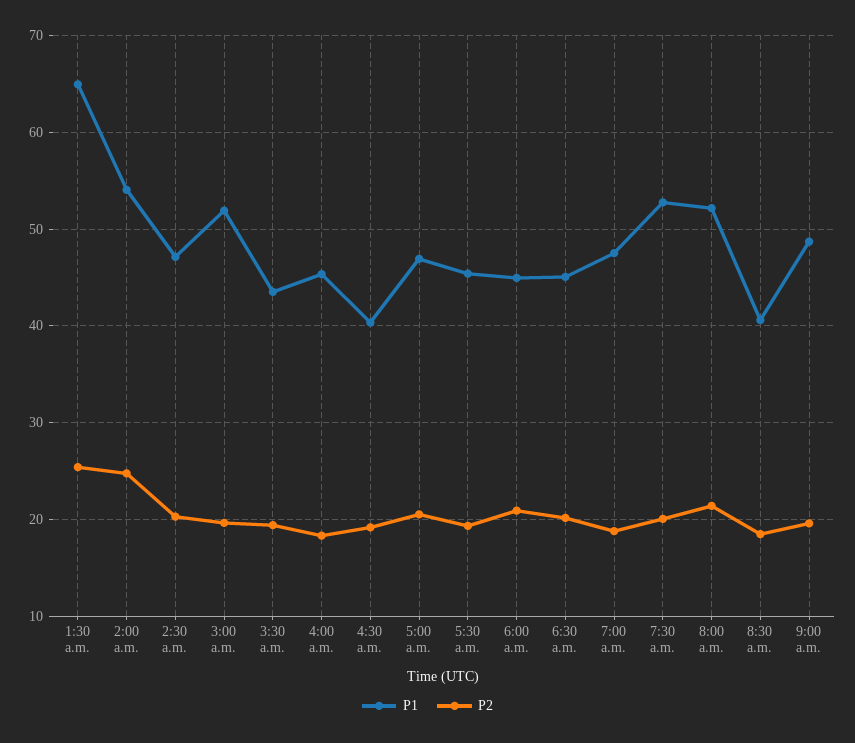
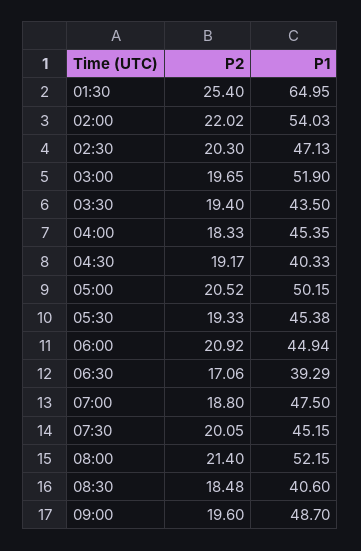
  {
    "P1": {
      "1:30 a.m.": 64.95,
      "2:00 a.m.": 54.03,
      "2:30 a.m.": 47.13,
      "3:00 a.m.": 51.9,
      "3:30 a.m.": 43.5,
      "4:00 a.m.": 45.35,
      "4:30 a.m.": 40.33,
-     "5:00 a.m.": 47,
+     "5:00 a.m.": 50.15,
      "5:30 a.m.": 45.38,
      "6:00 a.m.": 44.94,
-     "6:30 a.m.": 45,
+     "6:30 a.m.": 39.29,
      "7:00 a.m.": 47.5,
-     "7:30 a.m.": 53,
+     "7:30 a.m.": 45.15,
      "8:00 a.m.": 52.15,
      "8:30 a.m.": 40.6,
      "9:00 a.m.": 48.7
    },
    "P2": {
      "1:30 a.m.": 25.4,
-     "2:00 a.m.": 25,
+     "2:00 a.m.": 22.02,
      "2:30 a.m.": 20.3,
      "3:00 a.m.": 19.65,
      "3:30 a.m.": 19.4,
      "4:00 a.m.": 18.33,
      "4:30 a.m.": 19.17,
      "5:00 a.m.": 20.52,
      "5:30 a.m.": 19.33,
      "6:00 a.m.": 20.92,
-     "6:30 a.m.": 20,
+     "6:30 a.m.": 17.06,
      "7:00 a.m.": 18.8,
      "7:30 a.m.": 20.05,
      "8:00 a.m.": 21.4,
      "8:30 a.m.": 18.48,
      "9:00 a.m.": 19.6
    }
  }

